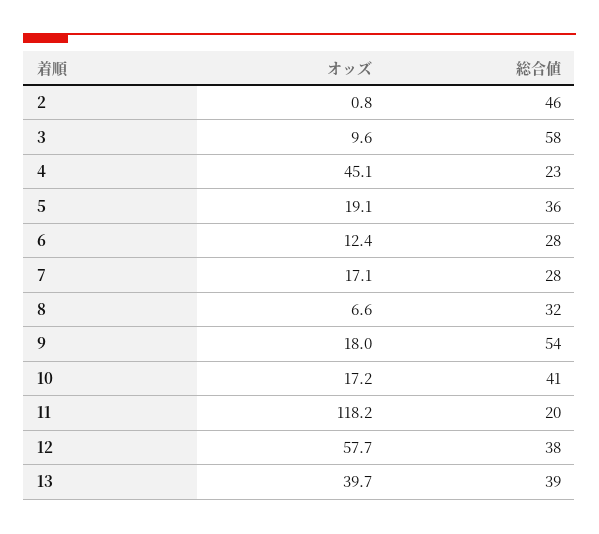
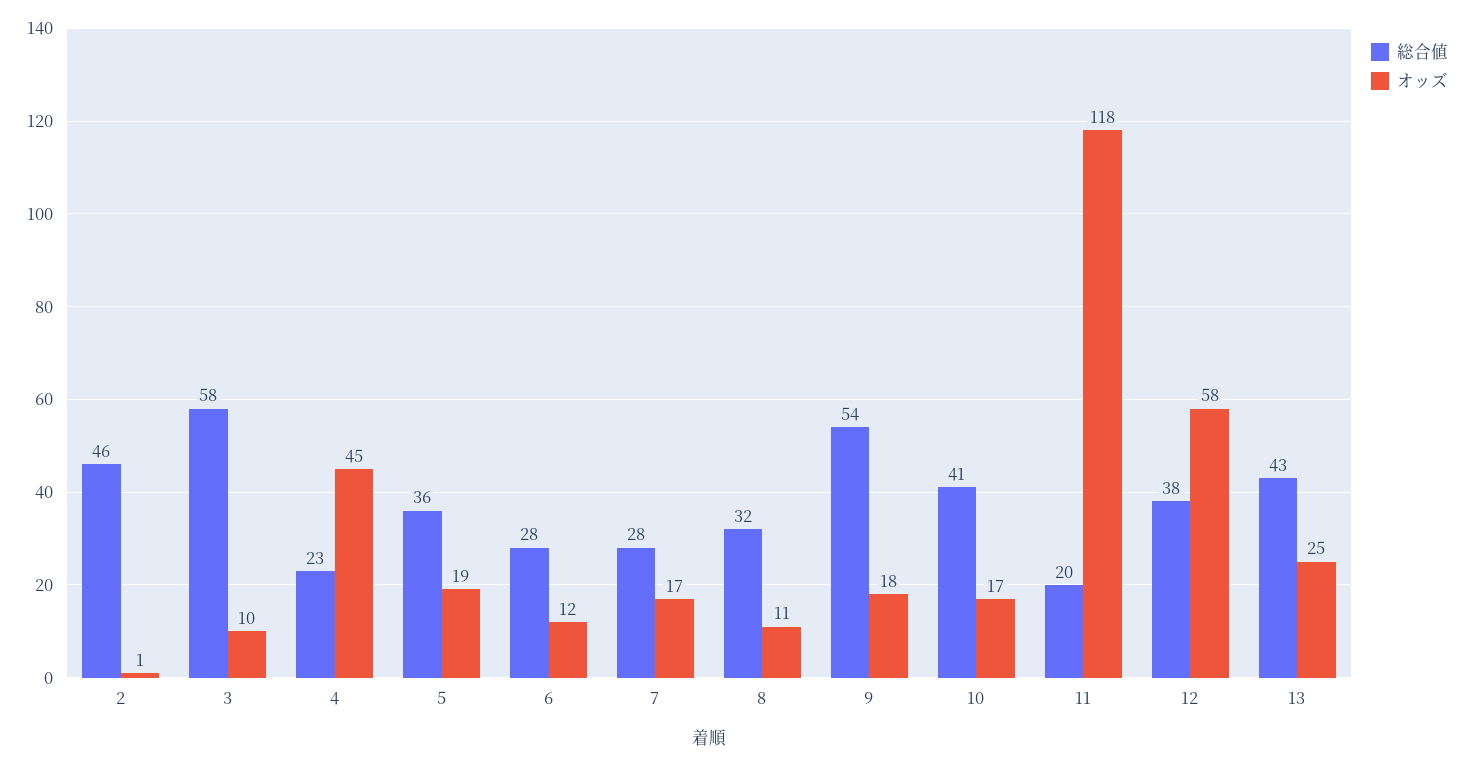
  {
    "オッズ": {
      "2": 0.8,
      "3": 9.6,
      "4": 45.1,
      "5": 19.1,
      "6": 12.4,
      "7": 17.1,
-     "8": 6.6,
+     "8": 11,
      "9": 18,
      "10": 17.2,
      "11": 118.2,
      "12": 57.7,
-     "13": 39.7
+     "13": 25
    },
    "総合値": {
      "2": 46,
      "3": 58,
      "4": 23,
      "5": 36,
      "6": 28,
      "7": 28,
      "8": 32,
      "9": 54,
      "10": 41,
      "11": 20,
      "12": 38,
-     "13": 39
+     "13": 43
    }
  }

